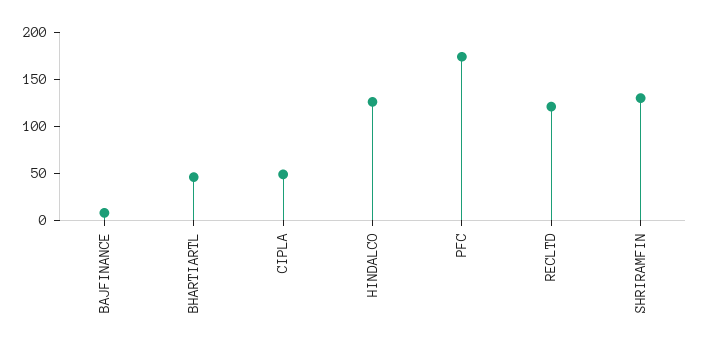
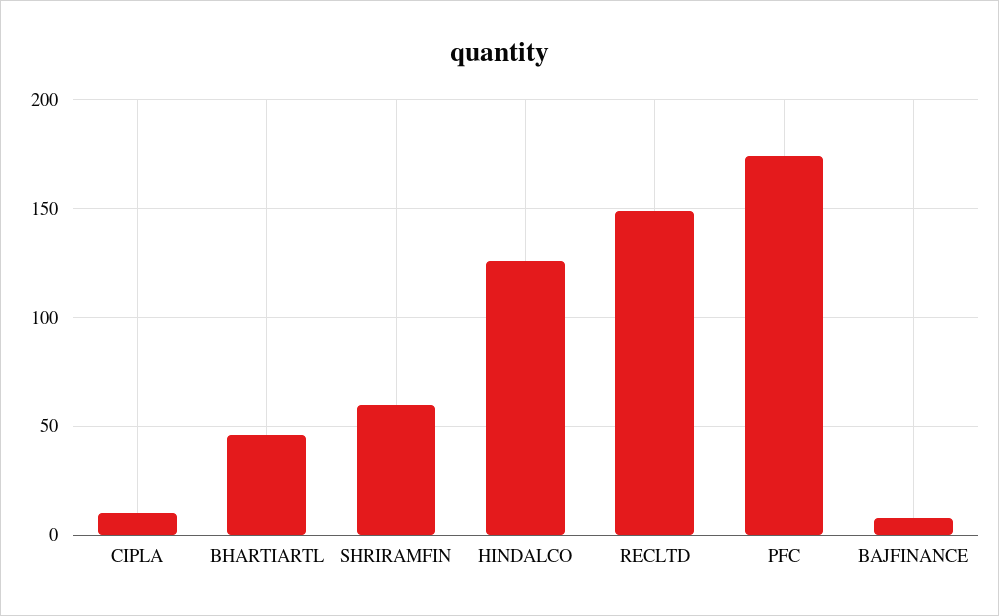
  {
    "BAJFINANCE": 10,
    "BHARTIARTL": 45,
-   "CIPLA": 50,
+   "CIPLA": 10,
    "HINDALCO": 125,
    "PFC": 175,
-   "RECLTD": 120,
+   "RECLTD": 150,
-   "SHRIRAMFIN": 130
+   "SHRIRAMFIN": 60
  }

